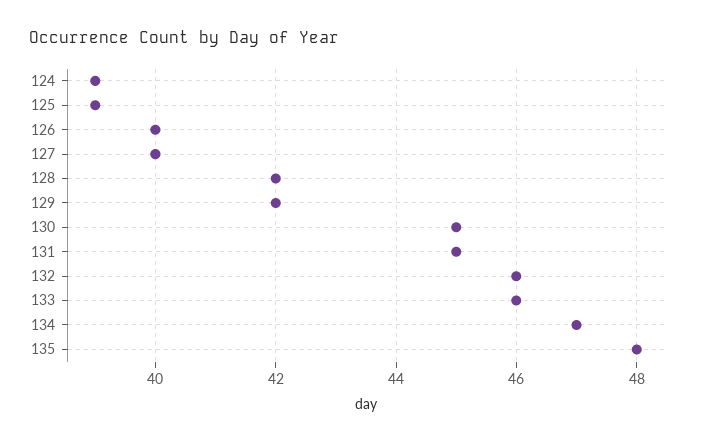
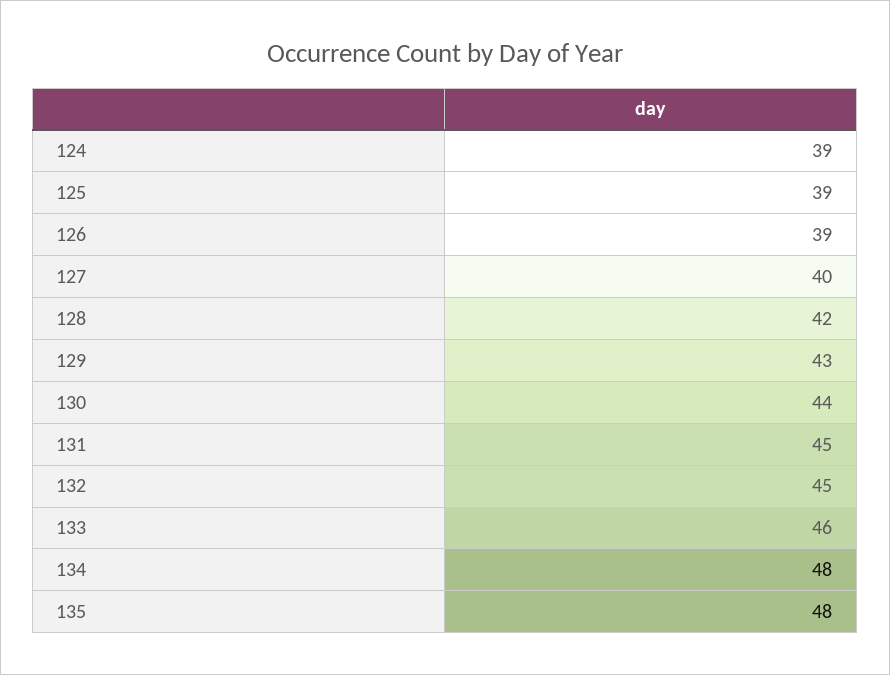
  {
    "124": 39,
    "125": 39,
-   "126": 40,
+   "126": 39,
    "127": 40,
    "128": 42,
-   "129": 42,
+   "129": 43,
-   "130": 45,
+   "130": 44,
    "131": 45,
-   "132": 46,
+   "132": 45,
    "133": 46,
-   "134": 47,
+   "134": 48,
    "135": 48
  }

